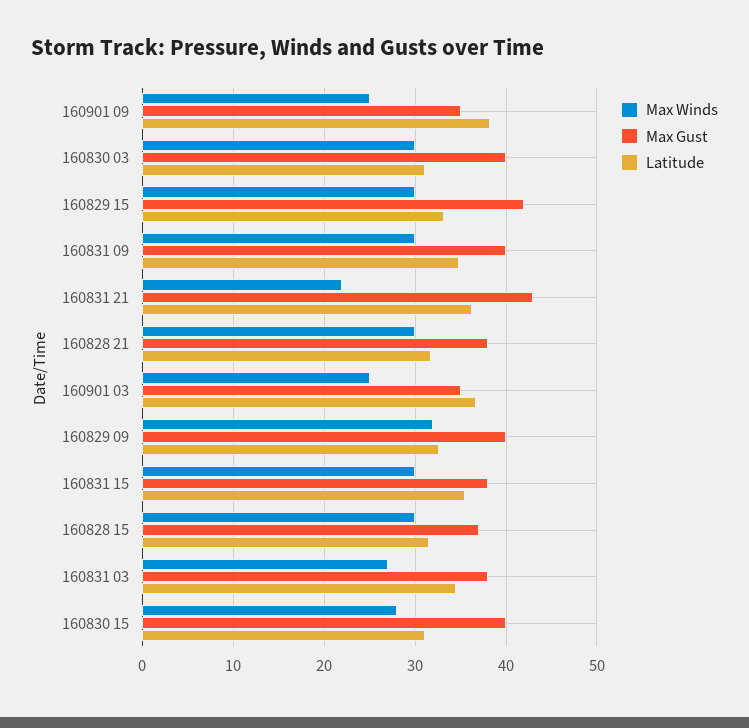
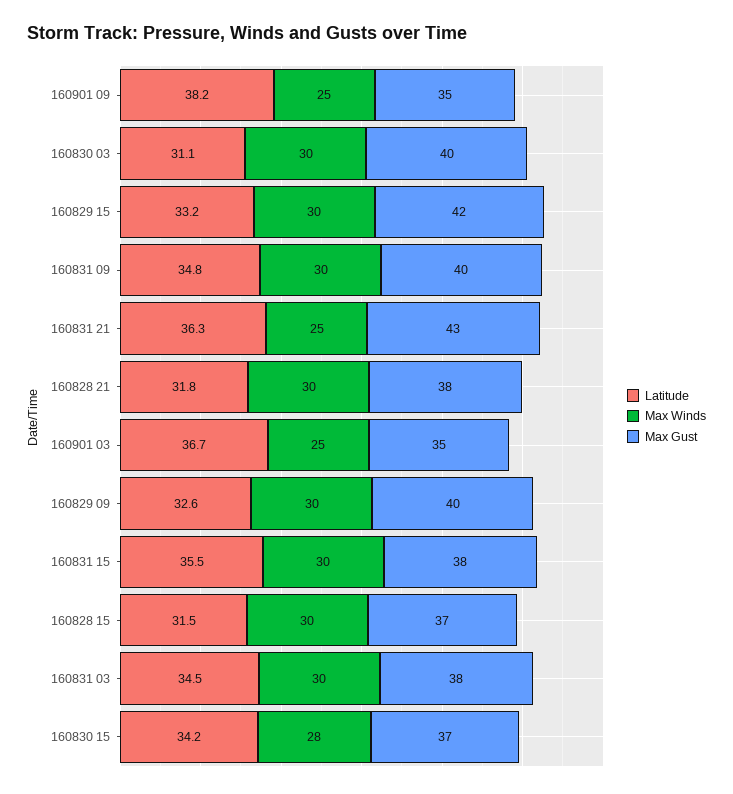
  {
    "Max Winds": {
      "160901 09": 25,
      "160830 03": 30,
      "160829 15": 30,
      "160831 09": 30,
-     "160831 21": 22,
+     "160831 21": 25,
      "160828 21": 30,
      "160901 03": 25,
-     "160829 09": 32,
+     "160829 09": 30,
      "160831 15": 30,
      "160828 15": 30,
-     "160831 03": 27,
+     "160831 03": 30,
      "160830 15": 28
    },
    "Max Gust": {
      "160901 09": 35,
      "160830 03": 40,
      "160829 15": 42,
      "160831 09": 40,
      "160831 21": 43,
      "160828 21": 38,
      "160901 03": 35,
      "160829 09": 40,
      "160831 15": 38,
      "160828 15": 37,
      "160831 03": 38,
-     "160830 15": 40
+     "160830 15": 37
    },
    "Latitude": {
      "160901 09": 38.2,
      "160830 03": 31.1,
      "160829 15": 33.2,
      "160831 09": 34.8,
      "160831 21": 36.3,
      "160828 21": 31.8,
      "160901 03": 36.7,
      "160829 09": 32.6,
      "160831 15": 35.5,
      "160828 15": 31.5,
      "160831 03": 34.5,
-     "160830 15": 31
+     "160830 15": 34.2
    }
  }

